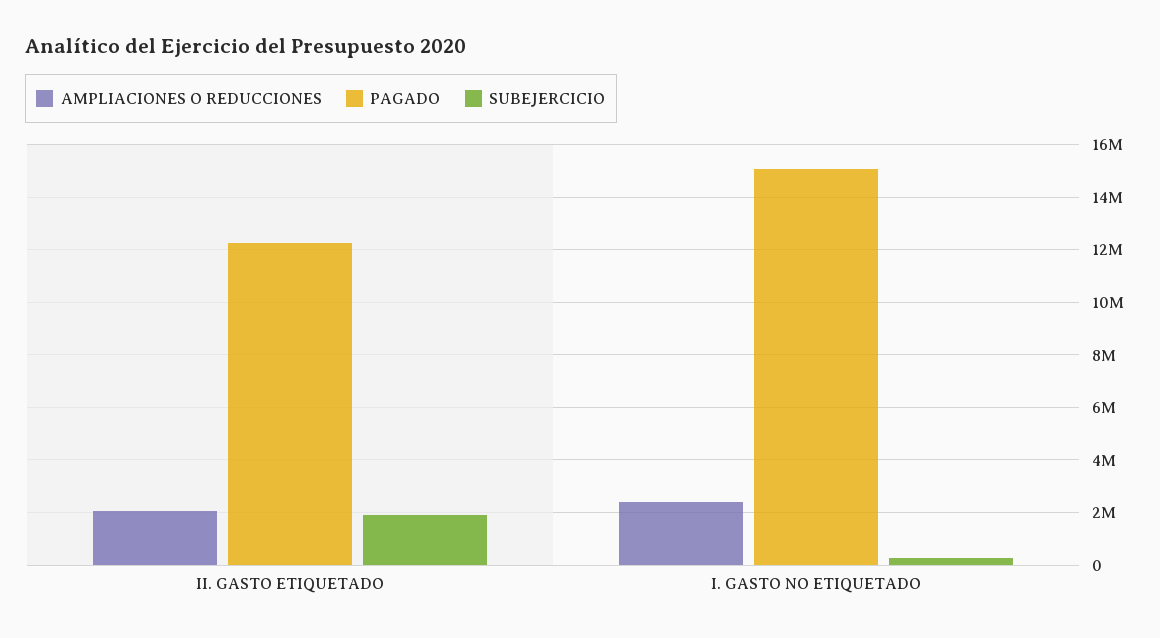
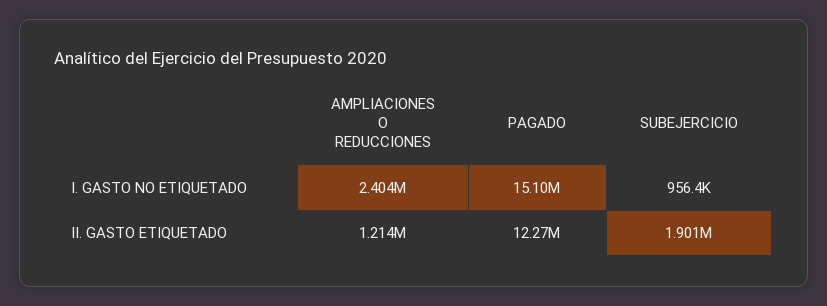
  {
    "AMPLIACIONES O REDUCCIONES": {
-     "II. GASTO ETIQUETADO": 2000000,
+     "II. GASTO ETIQUETADO": 1214000,
      "I. GASTO NO ETIQUETADO": 2404000
    },
    "PAGADO": {
      "II. GASTO ETIQUETADO": 12270000,
      "I. GASTO NO ETIQUETADO": 15100000
    },
    "SUBEJERCICIO": {
      "II. GASTO ETIQUETADO": 1901000,
-     "I. GASTO NO ETIQUETADO": 250000
+     "I. GASTO NO ETIQUETADO": 956400
    }
  }

